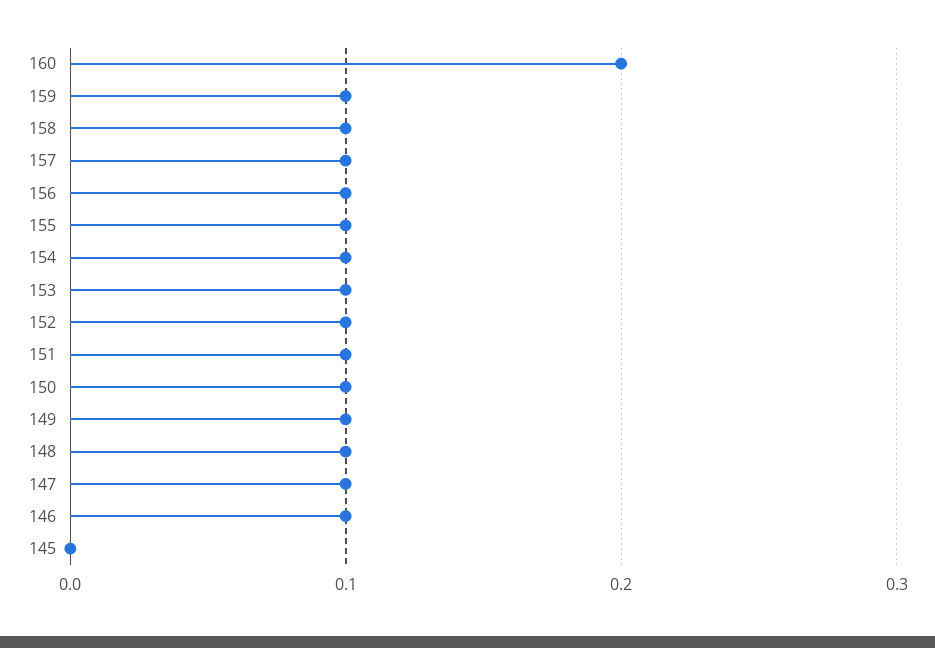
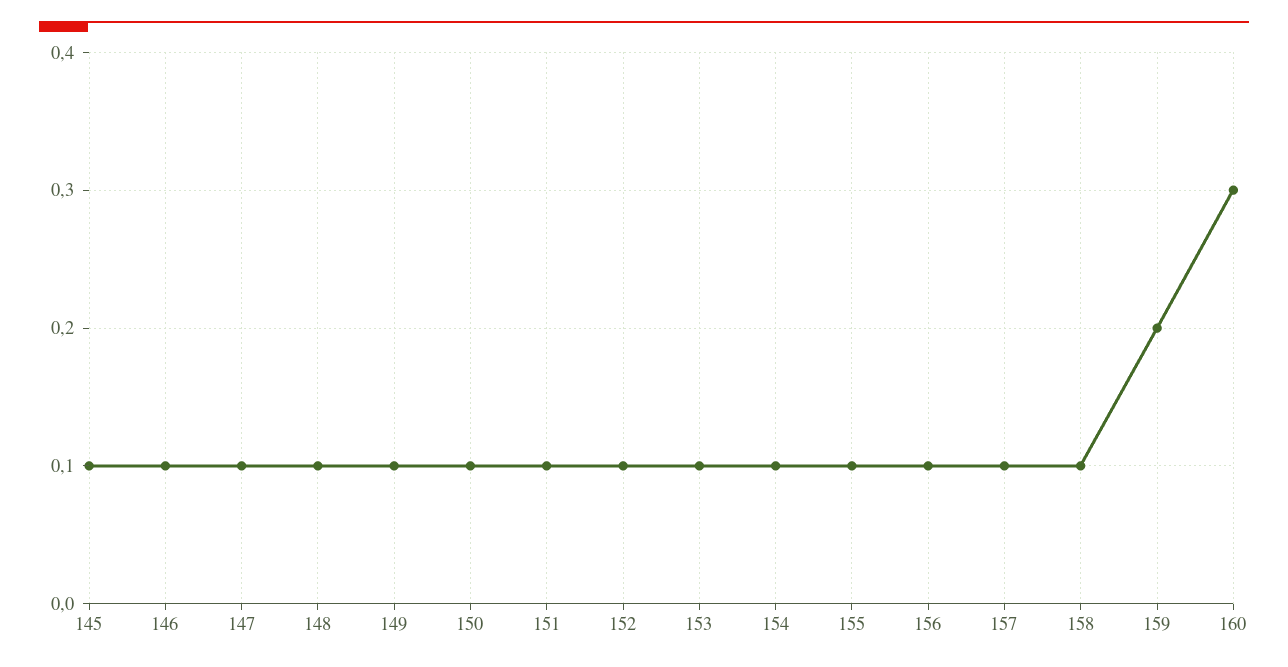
  {
-   "160": 0.2,
+   "160": 0.3,
-   "159": 0.1,
+   "159": 0.2,
    "158": 0.1,
    "157": 0.1,
    "156": 0.1,
    "155": 0.1,
    "154": 0.1,
    "153": 0.1,
    "152": 0.1,
    "151": 0.1,
    "150": 0.1,
    "149": 0.1,
    "148": 0.1,
    "147": 0.1,
    "146": 0.1,
-   "145": 0
+   "145": 0.1
  }

